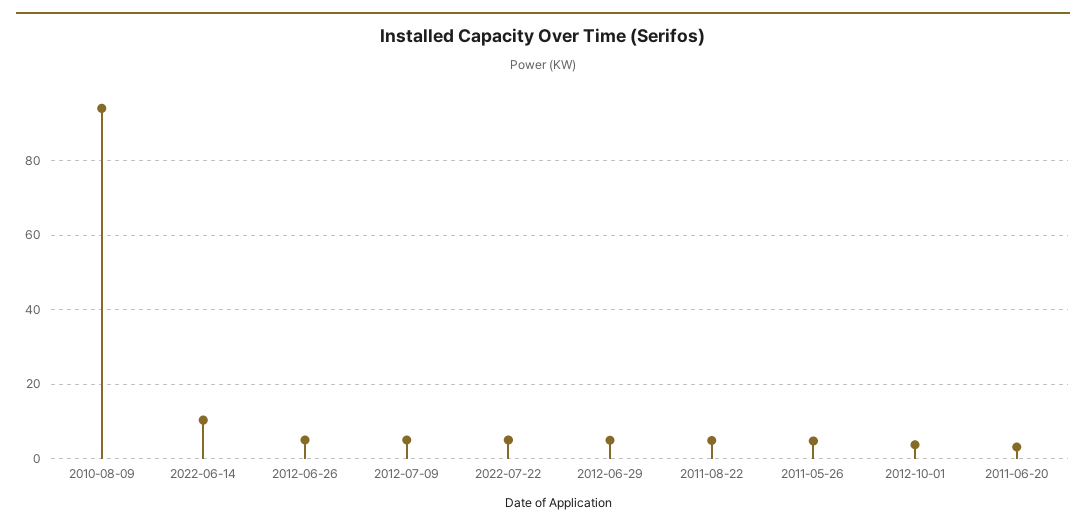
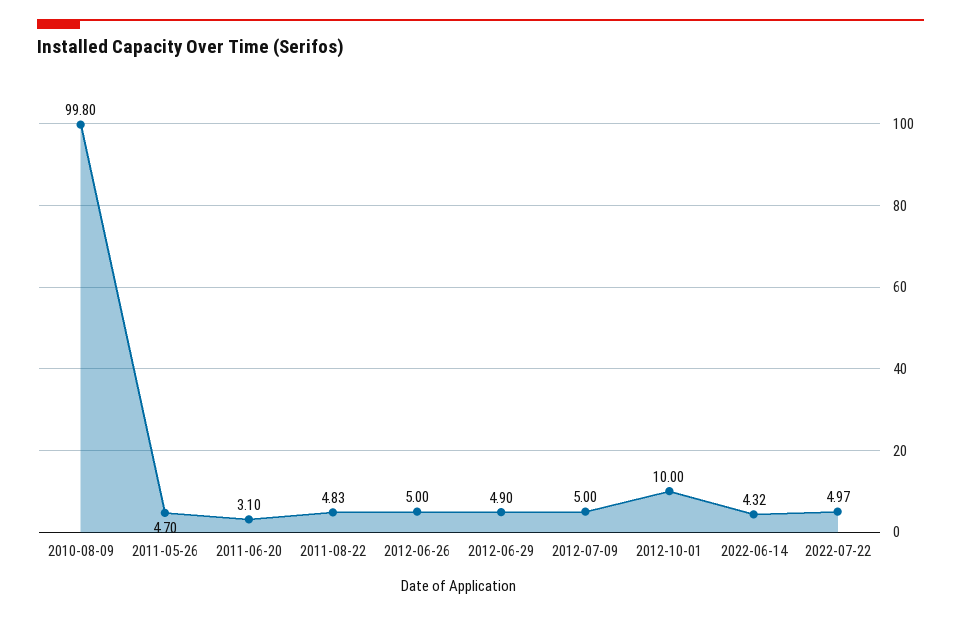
  {
-   "2010-08-09": 94,
+   "2010-08-09": 99.8,
-   "2022-06-14": 10,
+   "2022-06-14": 4.32,
    "2012-06-26": 5,
    "2012-07-09": 5,
    "2022-07-22": 4.97,
    "2012-06-29": 4.9,
    "2011-08-22": 4.83,
    "2011-05-26": 4.7,
-   "2012-10-01": 4,
+   "2012-10-01": 10,
    "2011-06-20": 3.1
  }

